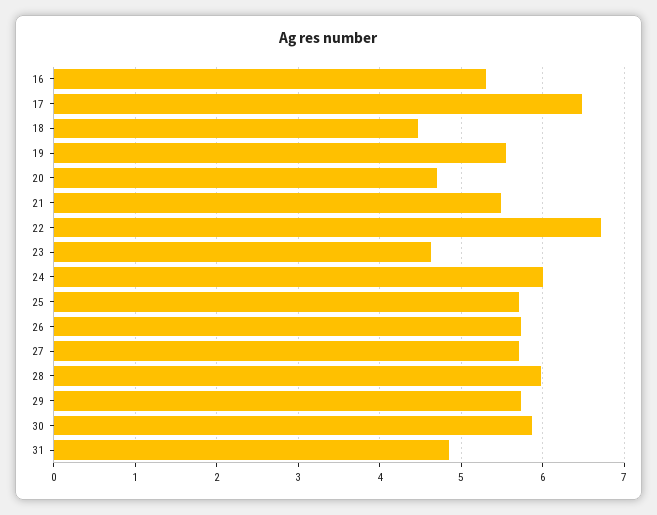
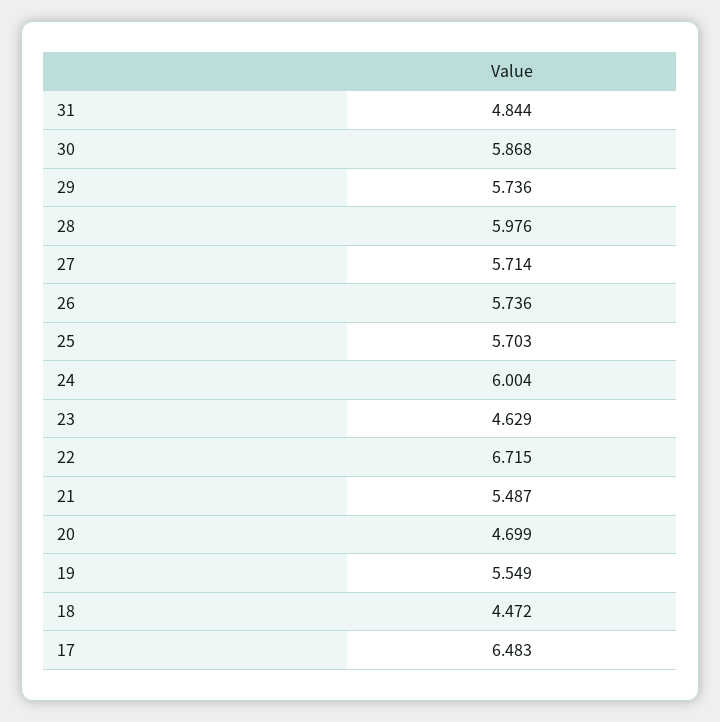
  {
-   "16": 5.3,
    "17": 6.483,
    "18": 4.472,
    "19": 5.549,
    "20": 4.699,
    "21": 5.487,
    "22": 6.715,
    "23": 4.629,
    "24": 6.004,
    "25": 5.703,
    "26": 5.736,
    "27": 5.714,
    "28": 5.976,
    "29": 5.736,
    "30": 5.868,
    "31": 4.844
  }

